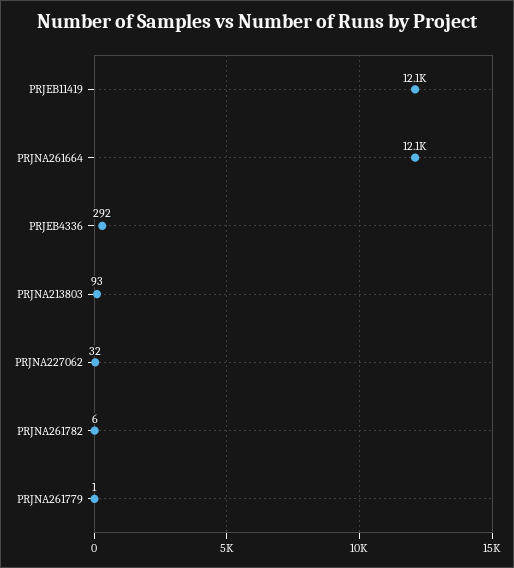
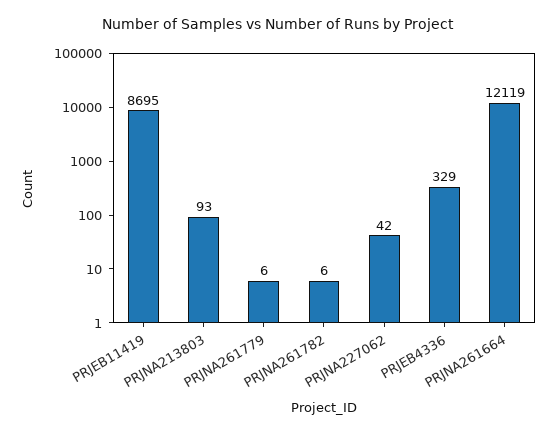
  {
-   "PRJEB11419": 12100,
+   "PRJEB11419": 8695,
    "PRJNA261664": 12119,
-   "PRJEB4336": 292,
+   "PRJEB4336": 329,
    "PRJNA213803": 93,
-   "PRJNA227062": 32,
+   "PRJNA227062": 42,
    "PRJNA261782": 6,
-   "PRJNA261779": 1
+   "PRJNA261779": 6
  }

